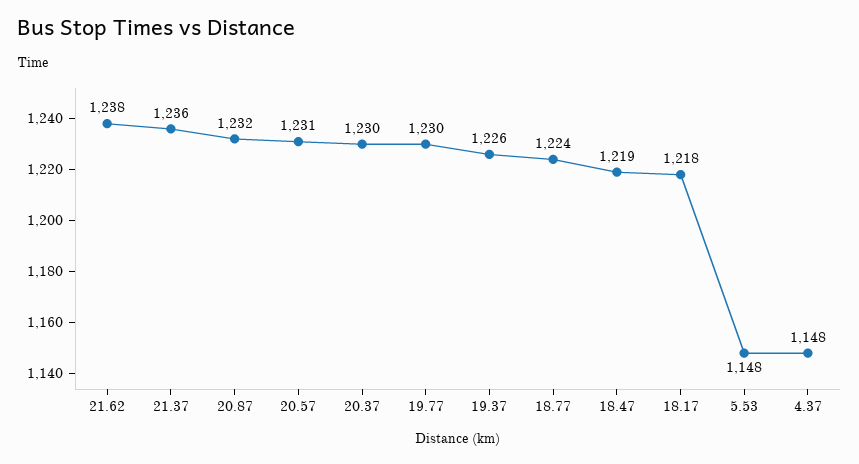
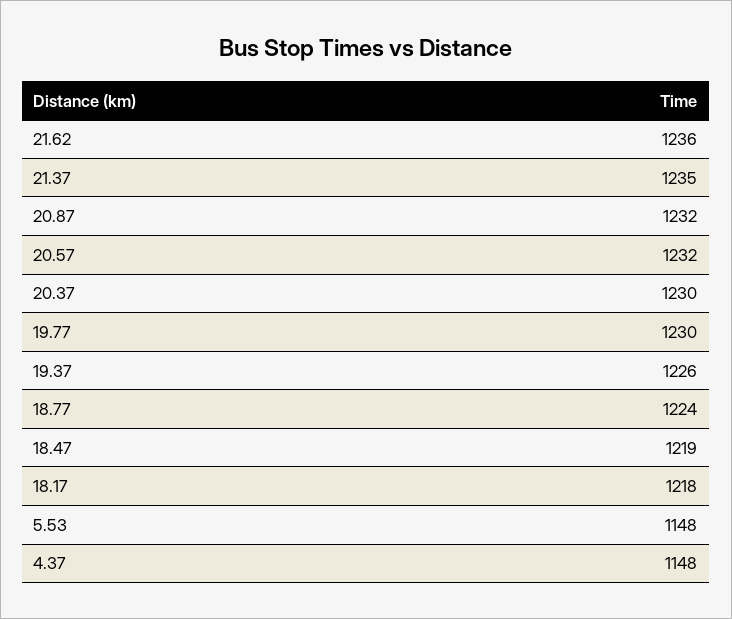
  {
-   "21.62": 1238,
+   "21.62": 1236,
-   "21.37": 1236,
+   "21.37": 1235,
    "20.87": 1232,
-   "20.57": 1231,
+   "20.57": 1232,
    "20.37": 1230,
    "19.77": 1230,
    "19.37": 1226,
    "18.77": 1224,
    "18.47": 1219,
    "18.17": 1218,
    "5.53": 1148,
    "4.37": 1148
  }

